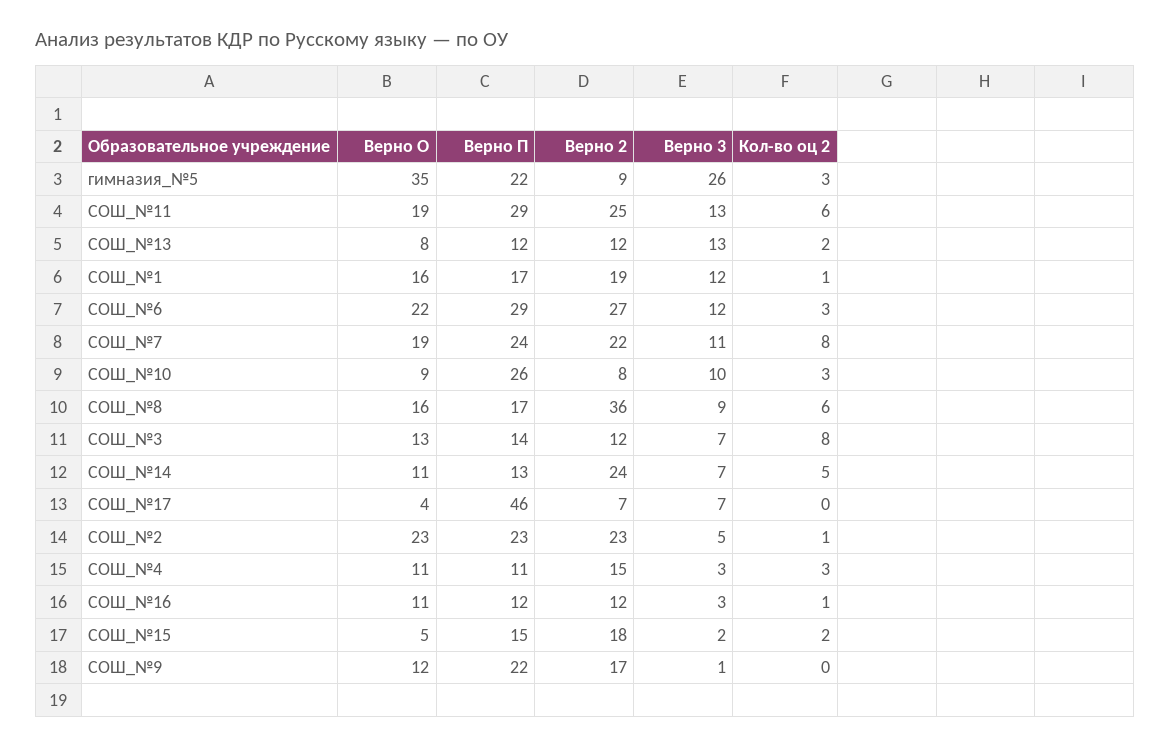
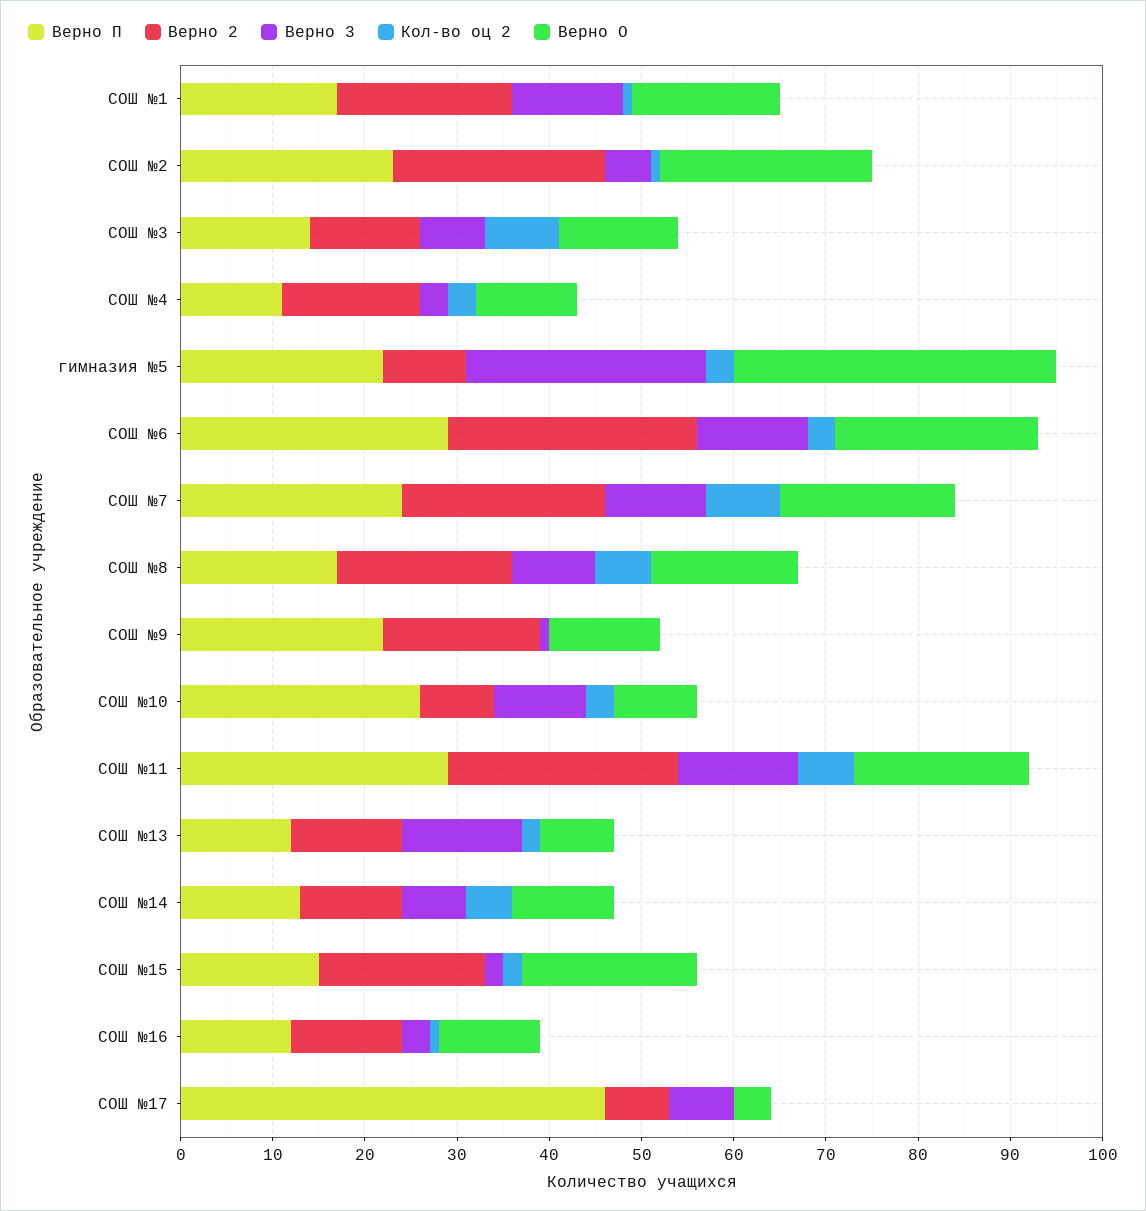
  {
    "Верно О": {
      "гимназия_№5": 35,
      "СОШ_№11": 19,
      "СОШ_№13": 8,
      "СОШ_№1": 16,
      "СОШ_№6": 22,
      "СОШ_№7": 19,
      "СОШ_№10": 9,
      "СОШ_№8": 16,
      "СОШ_№3": 13,
      "СОШ_№14": 11,
      "СОШ_№17": 4,
      "СОШ_№2": 23,
      "СОШ_№4": 11,
      "СОШ_№16": 11,
-     "СОШ_№15": 5,
+     "СОШ_№15": 19,
      "СОШ_№9": 12
    },
    "Верно П": {
      "гимназия_№5": 22,
      "СОШ_№11": 29,
      "СОШ_№13": 12,
      "СОШ_№1": 17,
      "СОШ_№6": 29,
      "СОШ_№7": 24,
      "СОШ_№10": 26,
      "СОШ_№8": 17,
      "СОШ_№3": 14,
      "СОШ_№14": 13,
      "СОШ_№17": 46,
      "СОШ_№2": 23,
      "СОШ_№4": 11,
      "СОШ_№16": 12,
      "СОШ_№15": 15,
      "СОШ_№9": 22
    },
    "Верно 2": {
      "гимназия_№5": 9,
      "СОШ_№11": 25,
      "СОШ_№13": 12,
      "СОШ_№1": 19,
      "СОШ_№6": 27,
      "СОШ_№7": 22,
      "СОШ_№10": 8,
-     "СОШ_№8": 36,
+     "СОШ_№8": 19,
      "СОШ_№3": 12,
-     "СОШ_№14": 24,
+     "СОШ_№14": 11,
      "СОШ_№17": 7,
      "СОШ_№2": 23,
      "СОШ_№4": 15,
      "СОШ_№16": 12,
      "СОШ_№15": 18,
      "СОШ_№9": 17
    },
    "Верно 3": {
      "гимназия_№5": 26,
      "СОШ_№11": 13,
      "СОШ_№13": 13,
      "СОШ_№1": 12,
      "СОШ_№6": 12,
      "СОШ_№7": 11,
      "СОШ_№10": 10,
      "СОШ_№8": 9,
      "СОШ_№3": 7,
      "СОШ_№14": 7,
      "СОШ_№17": 7,
      "СОШ_№2": 5,
      "СОШ_№4": 3,
      "СОШ_№16": 3,
      "СОШ_№15": 2,
      "СОШ_№9": 1
    },
    "Кол-во оц 2": {
      "гимназия_№5": 3,
      "СОШ_№11": 6,
      "СОШ_№13": 2,
      "СОШ_№1": 1,
      "СОШ_№6": 3,
      "СОШ_№7": 8,
      "СОШ_№10": 3,
      "СОШ_№8": 6,
      "СОШ_№3": 8,
      "СОШ_№14": 5,
      "СОШ_№17": 0,
      "СОШ_№2": 1,
      "СОШ_№4": 3,
      "СОШ_№16": 1,
      "СОШ_№15": 2,
      "СОШ_№9": 0
    }
  }

